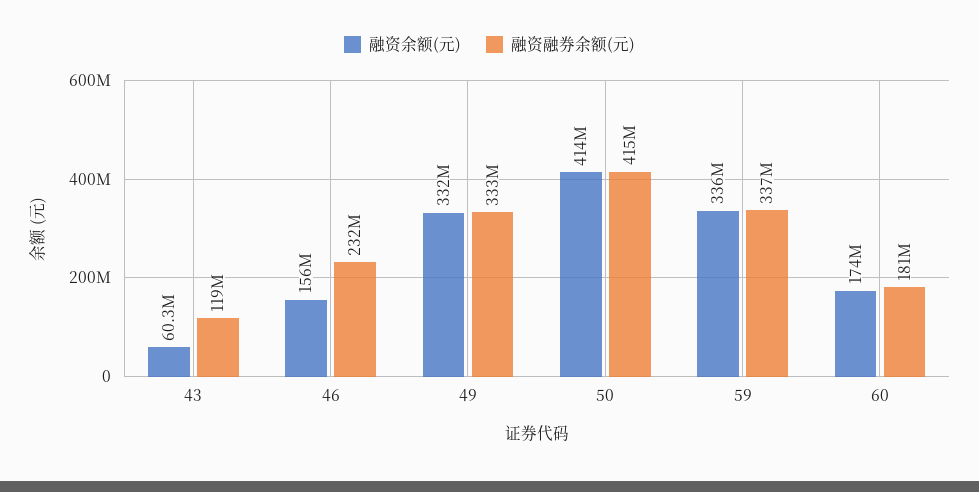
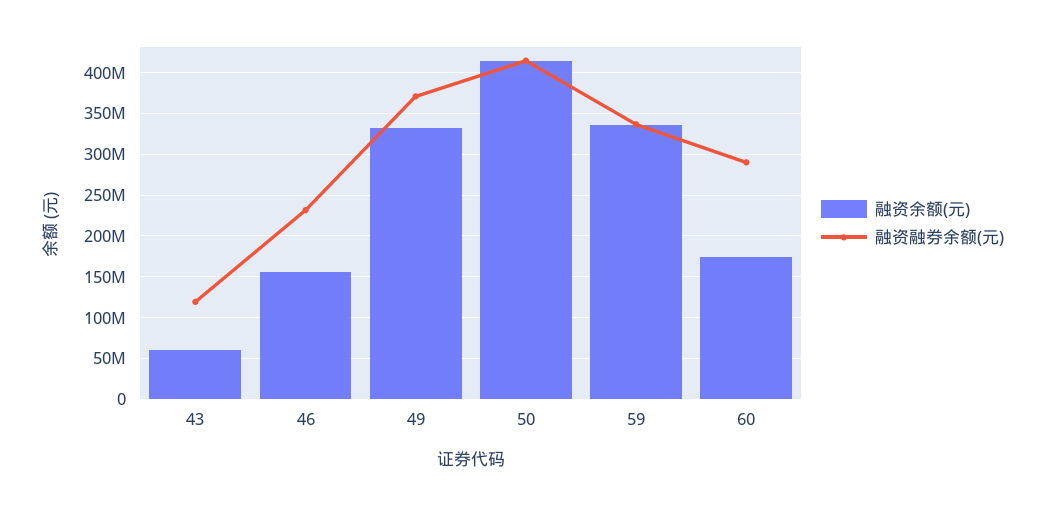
  {
    "融资余额(元)": {
      "43": 60300000,
      "46": 156000000,
      "49": 332000000,
      "50": 414000000,
      "59": 336000000,
      "60": 174000000
    },
    "融资融券余额(元)": {
      "43": 119000000,
      "46": 232000000,
-     "49": 333000000,
+     "49": 370000000,
      "50": 415000000,
      "59": 337000000,
-     "60": 181000000
+     "60": 290000000
    }
  }

